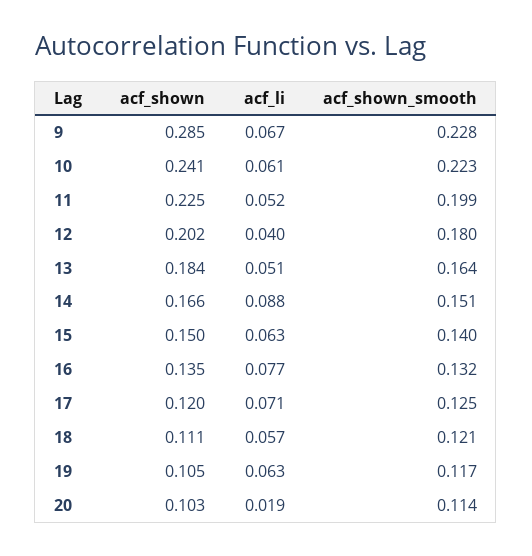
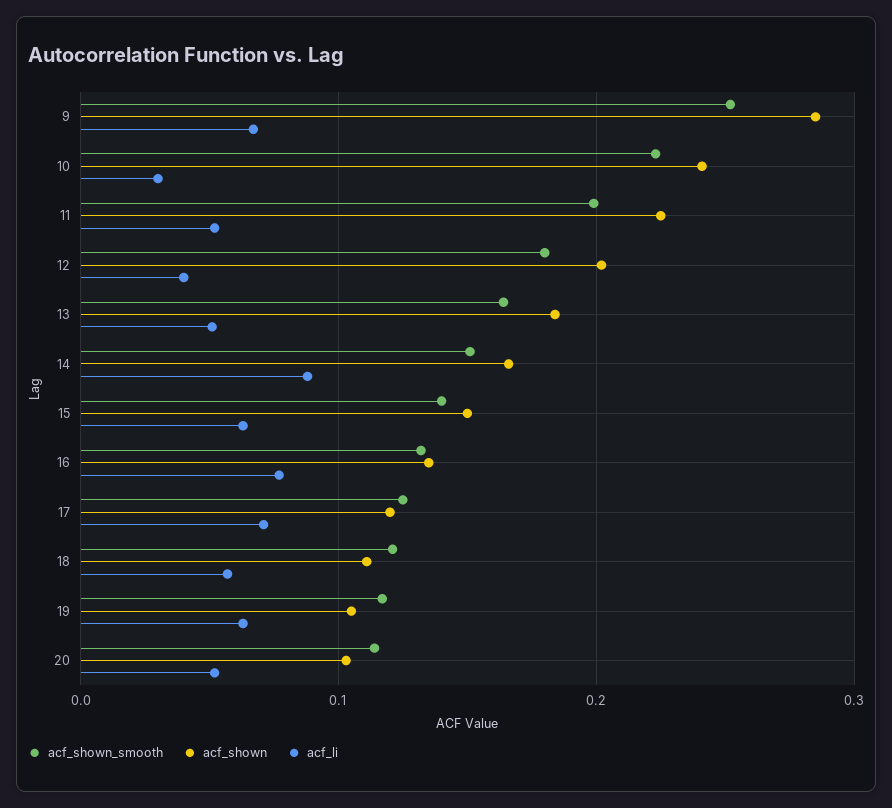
  {
    "acf_shown": {
      "9": 0.285,
      "10": 0.241,
      "11": 0.225,
      "12": 0.202,
      "13": 0.184,
      "14": 0.166,
      "15": 0.15,
      "16": 0.135,
      "17": 0.12,
      "18": 0.111,
      "19": 0.105,
      "20": 0.103
    },
    "acf_li": {
      "9": 0.067,
-     "10": 0.061,
+     "10": 0.03,
      "11": 0.052,
      "12": 0.04,
      "13": 0.051,
      "14": 0.088,
      "15": 0.063,
      "16": 0.077,
      "17": 0.071,
      "18": 0.057,
      "19": 0.063,
-     "20": 0.019
+     "20": 0.05
    },
    "acf_shown_smooth": {
-     "9": 0.228,
+     "9": 0.25,
      "10": 0.223,
      "11": 0.199,
      "12": 0.18,
      "13": 0.164,
      "14": 0.151,
      "15": 0.14,
      "16": 0.132,
      "17": 0.125,
      "18": 0.121,
      "19": 0.117,
      "20": 0.114
    }
  }

